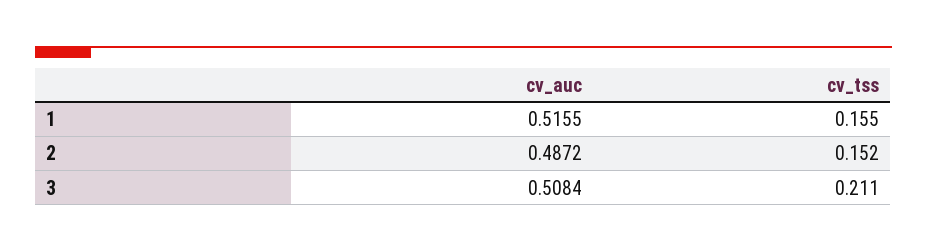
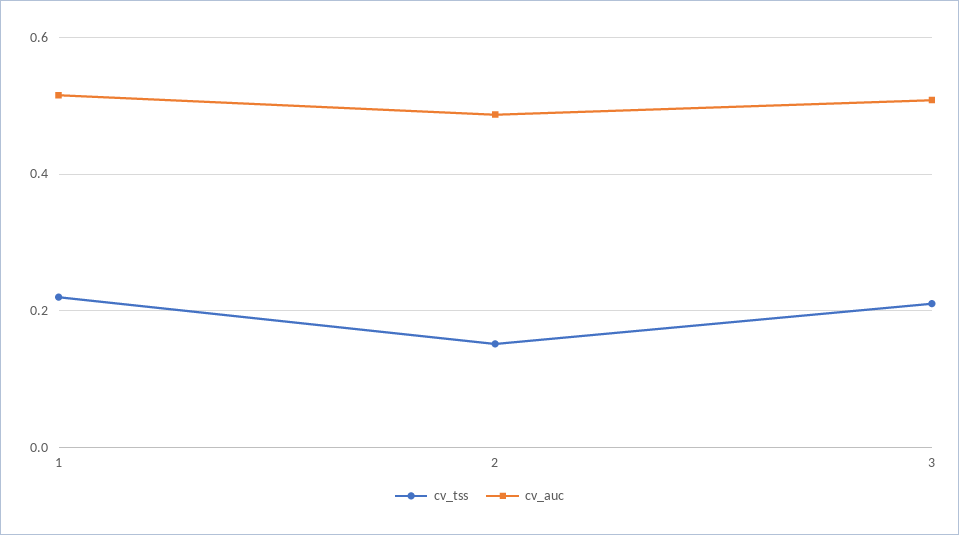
  {
    "cv_auc": {
      "1": 0.5155,
      "2": 0.4872,
      "3": 0.5084
    },
    "cv_tss": {
-     "1": 0.155,
+     "1": 0.22,
      "2": 0.152,
      "3": 0.211
    }
  }

